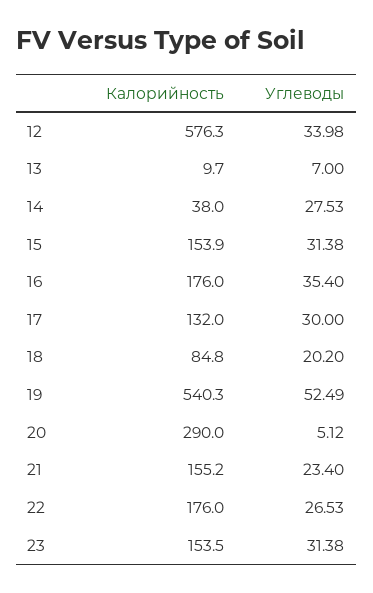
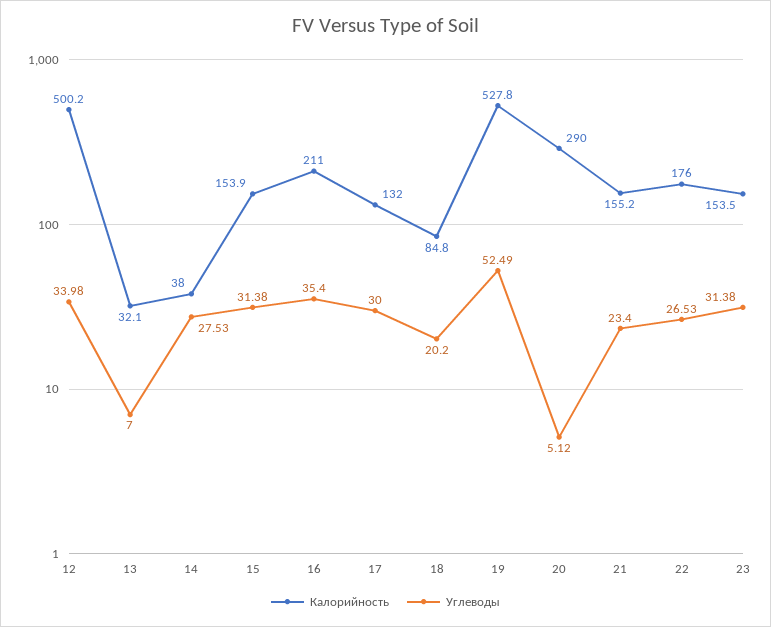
  {
    "Калорийность": {
-     "12": 576.3,
+     "12": 500.2,
-     "13": 9.7,
+     "13": 32.1,
      "14": 38,
      "15": 153.9,
-     "16": 176,
+     "16": 211,
      "17": 132,
      "18": 84.8,
-     "19": 540.3,
+     "19": 527.8,
      "20": 290,
      "21": 155.2,
      "22": 176,
      "23": 153.5
    },
    "Углеводы": {
      "12": 33.98,
      "13": 7,
      "14": 27.53,
      "15": 31.38,
      "16": 35.4,
      "17": 30,
      "18": 20.2,
      "19": 52.49,
      "20": 5.12,
      "21": 23.4,
      "22": 26.53,
      "23": 31.38
    }
  }

